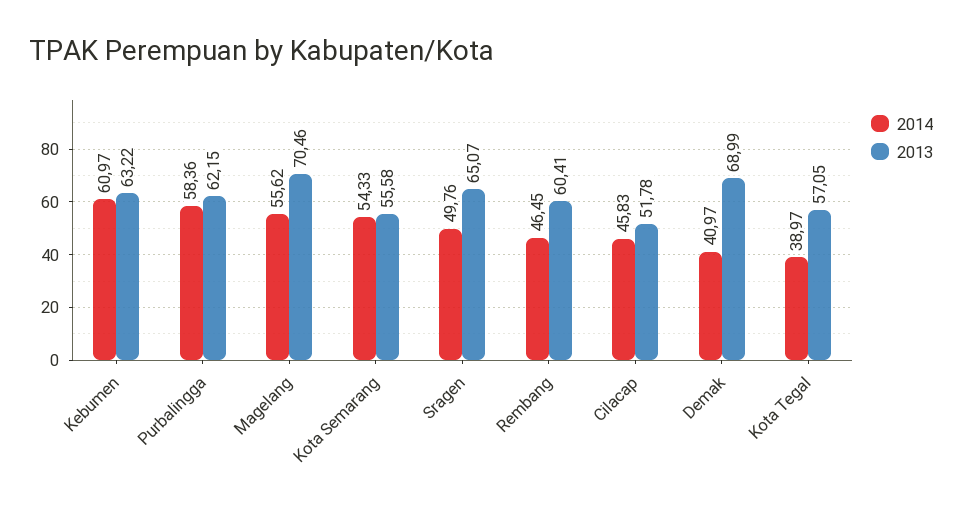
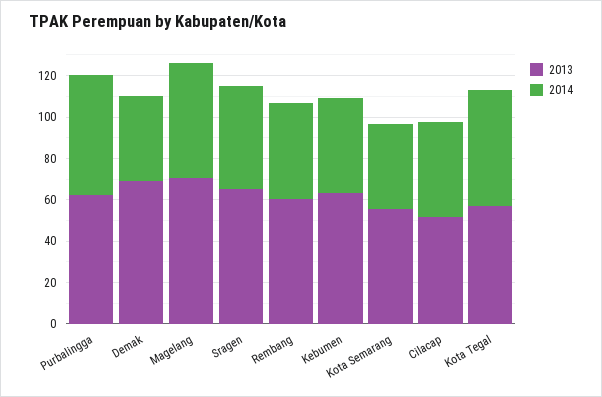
  {
    "2014": {
-     "Kebumen": 60.97,
+     "Kebumen": 45,
      "Purbalingga": 58.36,
      "Magelang": 55.62,
-     "Kota Semarang": 54.33,
+     "Kota Semarang": 40,
      "Sragen": 49.76,
      "Rembang": 46.45,
      "Cilacap": 45.83,
      "Demak": 40.97,
-     "Kota Tegal": 38.97
+     "Kota Tegal": 55
    },
    "2013": {
      "Kebumen": 63.22,
      "Purbalingga": 62.15,
      "Magelang": 70.46,
      "Kota Semarang": 55.58,
      "Sragen": 65.07,
      "Rembang": 60.41,
      "Cilacap": 51.78,
      "Demak": 68.99,
      "Kota Tegal": 57.05
    }
  }

